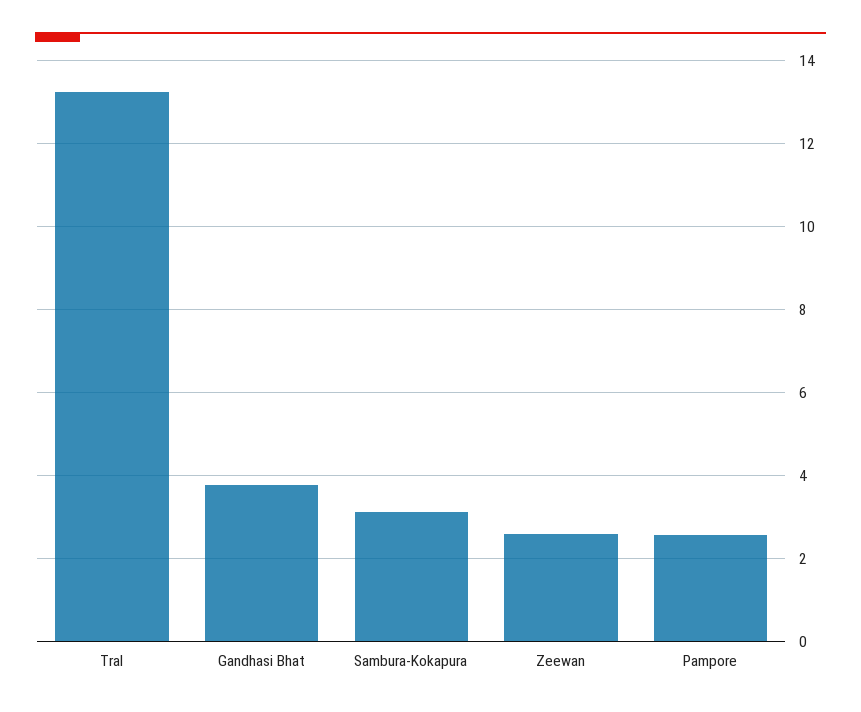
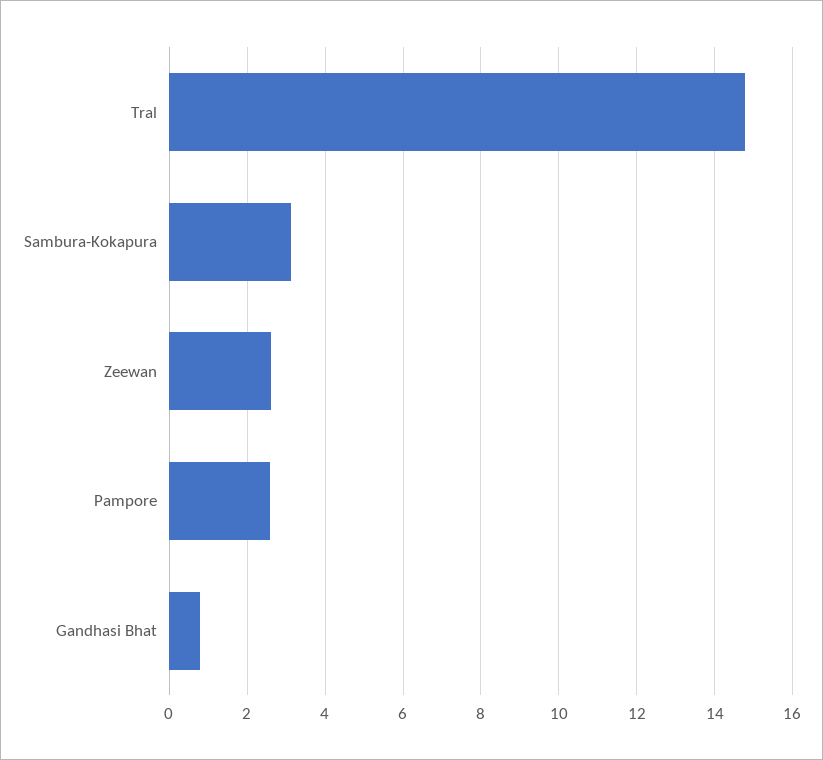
  {
-   "Tral": 13.2,
+   "Tral": 14.8,
-   "Gandhasi Bhat": 3.8,
+   "Gandhasi Bhat": 0.8,
    "Sambura-Kokapura": 3.2,
    "Zeewan": 2.6,
    "Pampore": 2.6
  }

